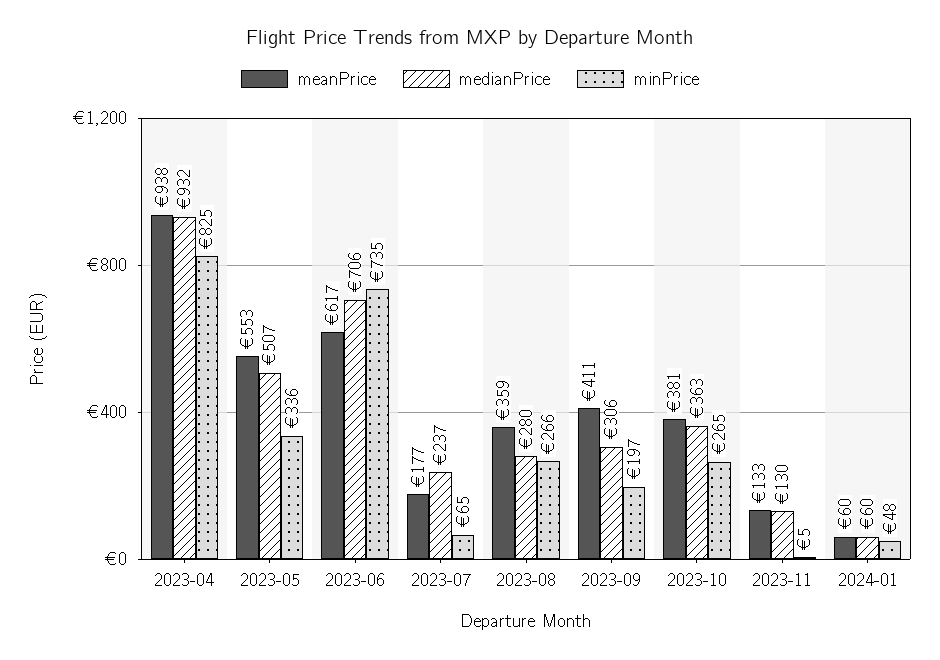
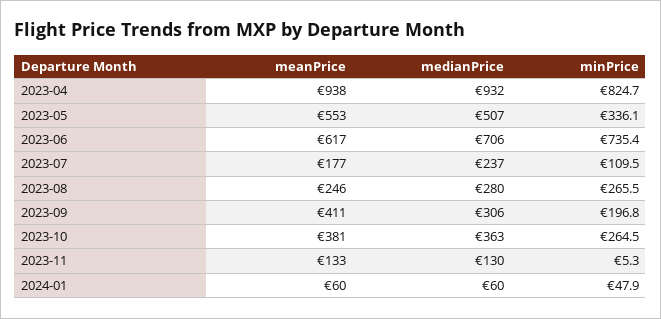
  {
    "meanPrice": {
      "2023-04": 938,
      "2023-05": 553,
      "2023-06": 617,
      "2023-07": 177,
-     "2023-08": 359,
+     "2023-08": 246,
      "2023-09": 411,
      "2023-10": 381,
      "2023-11": 133,
      "2024-01": 60
    },
    "medianPrice": {
      "2023-04": 932,
      "2023-05": 507,
      "2023-06": 706,
      "2023-07": 237,
      "2023-08": 280,
      "2023-09": 306,
      "2023-10": 363,
      "2023-11": 130,
      "2024-01": 60
    },
    "minPrice": {
      "2023-04": 824.7,
      "2023-05": 336.1,
      "2023-06": 735.4,
-     "2023-07": 65,
+     "2023-07": 109.5,
      "2023-08": 265.5,
      "2023-09": 196.8,
      "2023-10": 264.5,
      "2023-11": 5.3,
      "2024-01": 47.9
    }
  }

